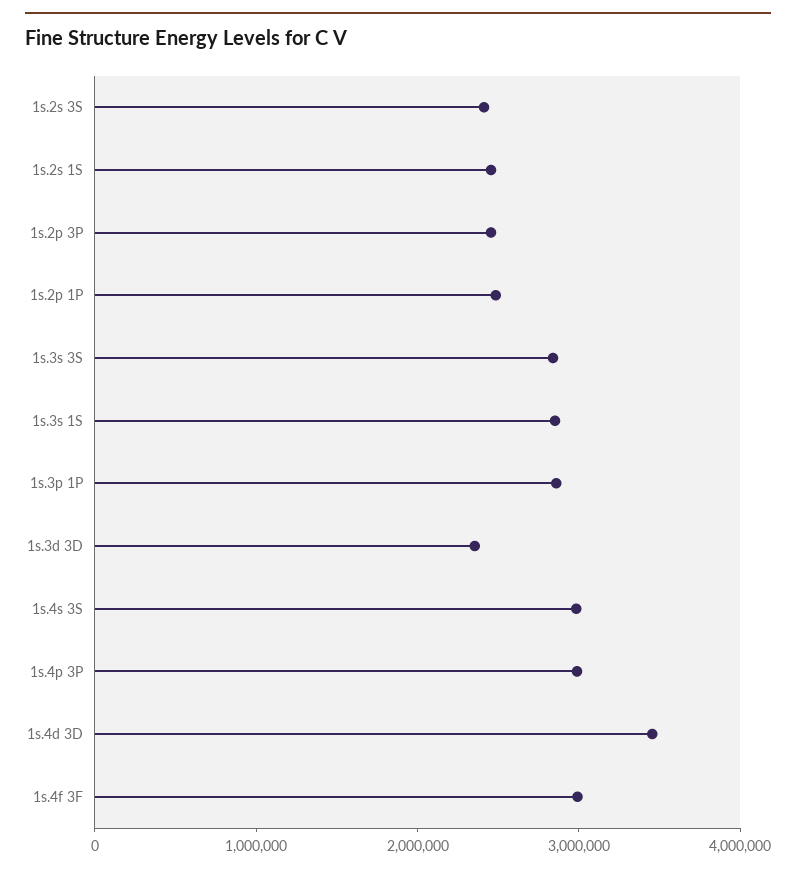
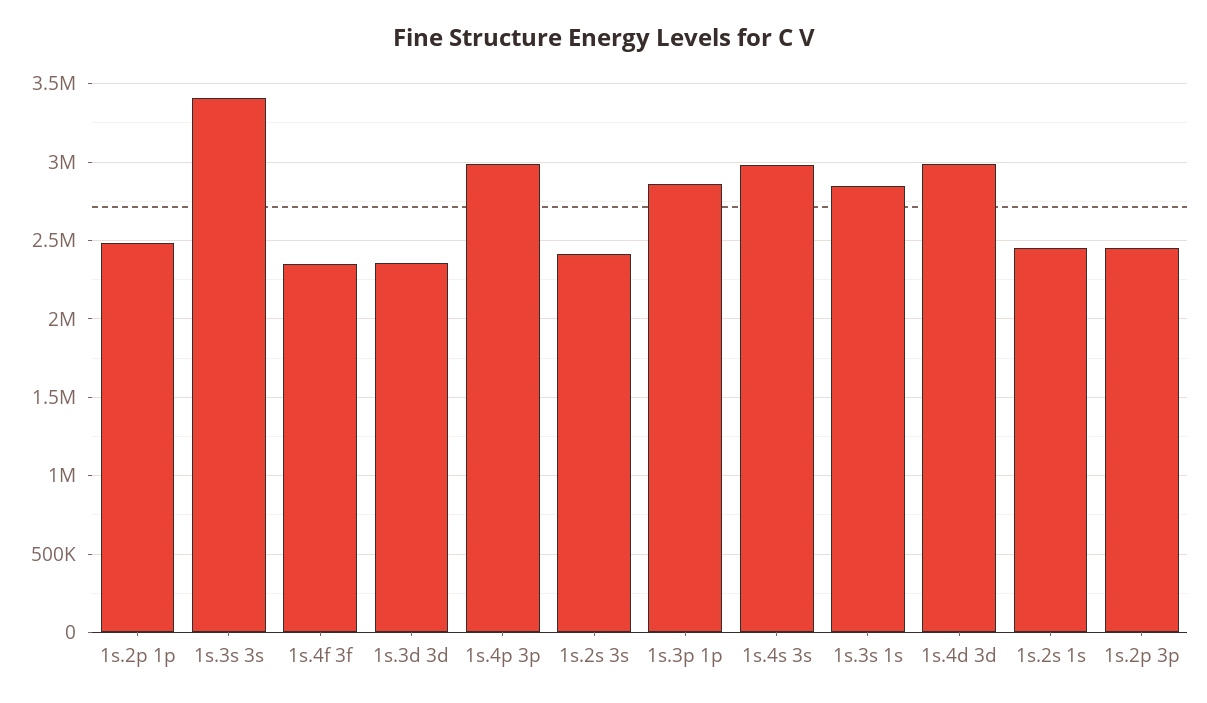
  {
    "1s.2s 3S": 2400000,
    "1s.2s 1S": 2450000,
    "1s.2p 3P": 2450000,
    "1s.2p 1P": 2500000,
-   "1s.3s 3S": 2800000,
+   "1s.3s 3S": 3400000,
    "1s.3s 1S": 2850000,
    "1s.3p 1P": 2850000,
    "1s.3d 3D": 2350000,
    "1s.4s 3S": 3000000,
    "1s.4p 3P": 3000000,
-   "1s.4d 3D": 3400000,
+   "1s.4d 3D": 3000000,
-   "1s.4f 3F": 3000000
+   "1s.4f 3F": 2350000
  }

